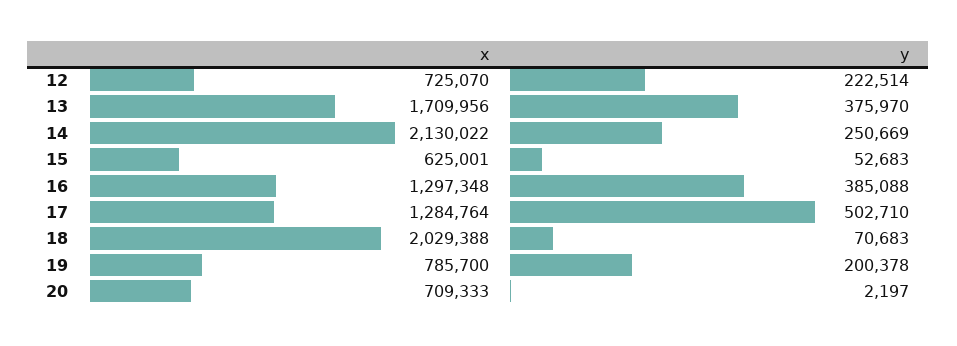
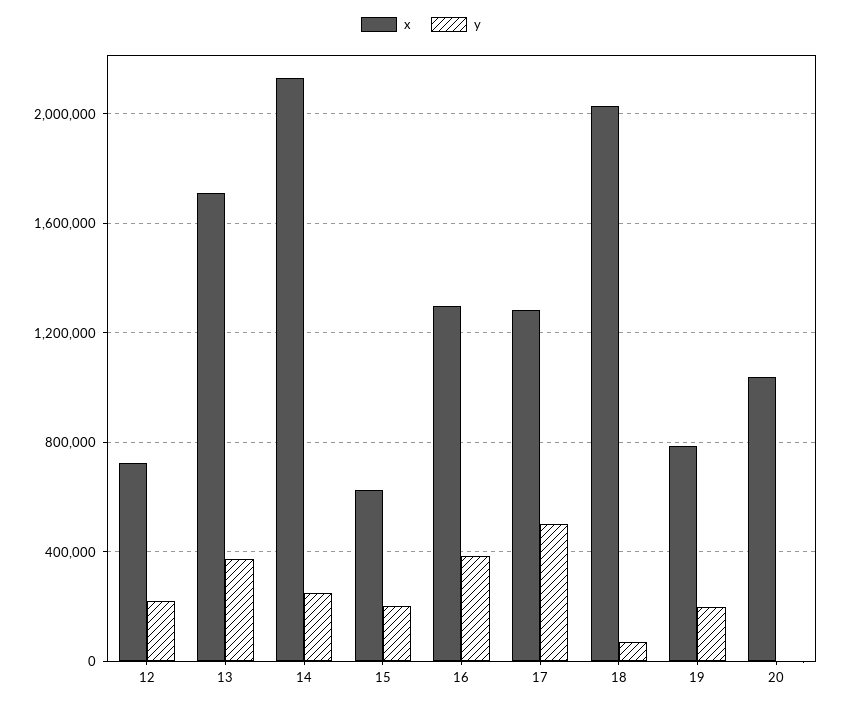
  {
    "x": {
      "12": 725070,
      "13": 1709956,
      "14": 2130022,
      "15": 625001,
      "16": 1297348,
      "17": 1284764,
      "18": 2029388,
      "19": 785700,
-     "20": 709333
+     "20": 1050000
    },
    "y": {
      "12": 222514,
      "13": 375970,
      "14": 250669,
-     "15": 52683,
+     "15": 200000,
      "16": 385088,
      "17": 502710,
      "18": 70683,
      "19": 200378,
      "20": 2197
    }
  }

